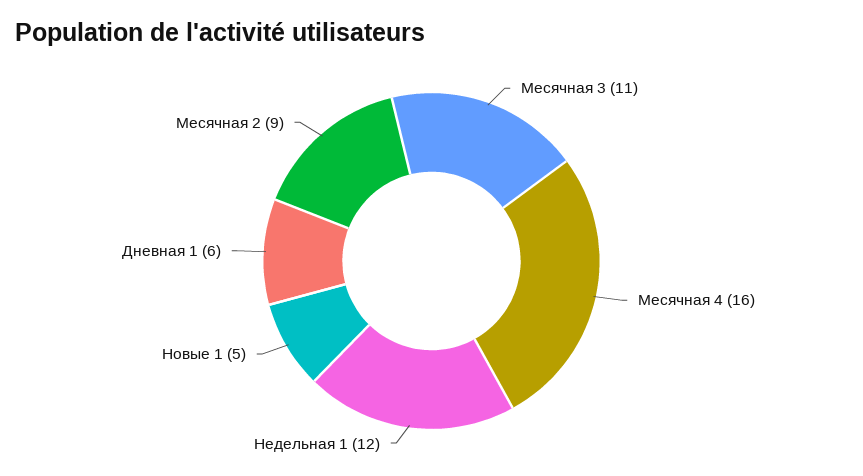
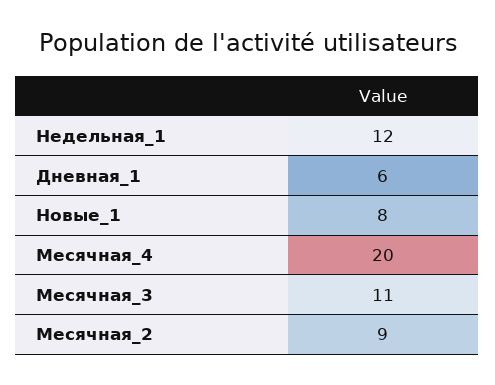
  {
    "Месячная 3": 11,
-   "Месячная 4": 16,
+   "Месячная 4": 20,
    "Недельная 1": 12,
-   "Новые 1": 5,
+   "Новые 1": 8,
    "Дневная 1": 6,
    "Месячная 2": 9
  }

